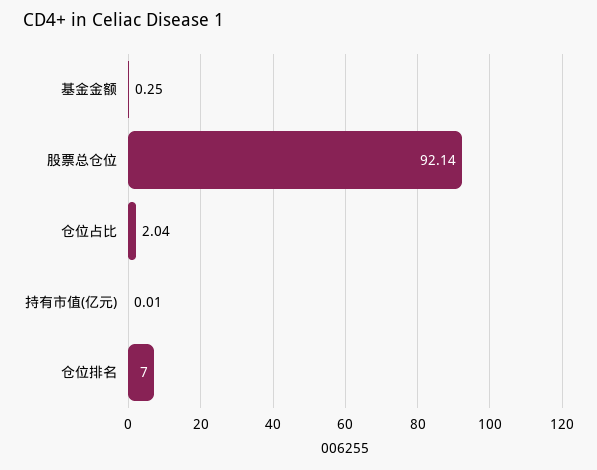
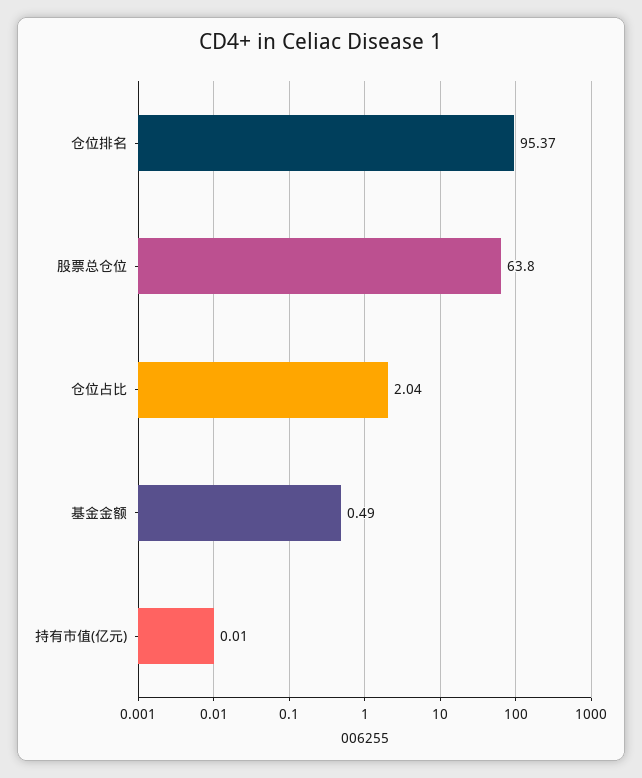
  {
-   "基金金额": 0.25,
+   "基金金额": 0.49,
-   "股票总仓位": 92.14,
+   "股票总仓位": 63.8,
    "仓位占比": 2.04,
    "持有市值(亿元)": 0.01,
-   "仓位排名": 7
+   "仓位排名": 95.37
  }

